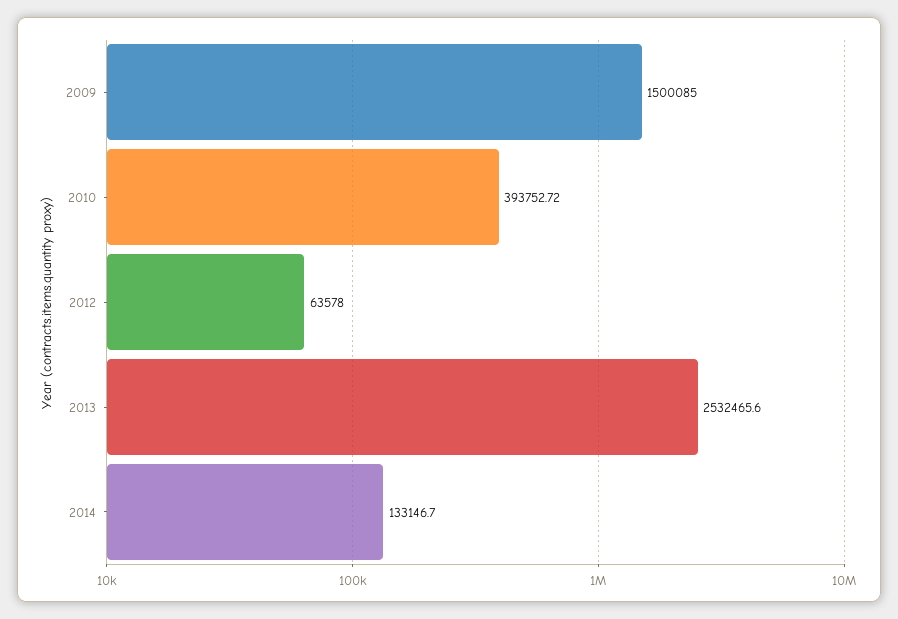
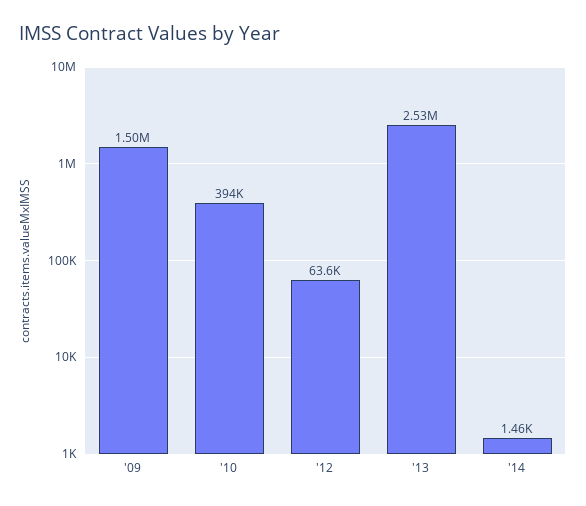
  {
    "2009": 1500085,
    "2010": 393752.72,
    "2012": 63578,
    "2013": 2532465.6,
-   "2014": 133146.7
+   "2014": 1460
  }

